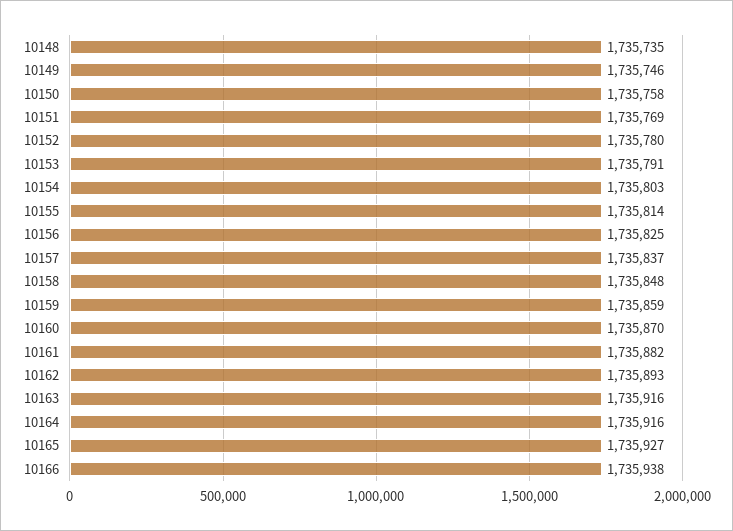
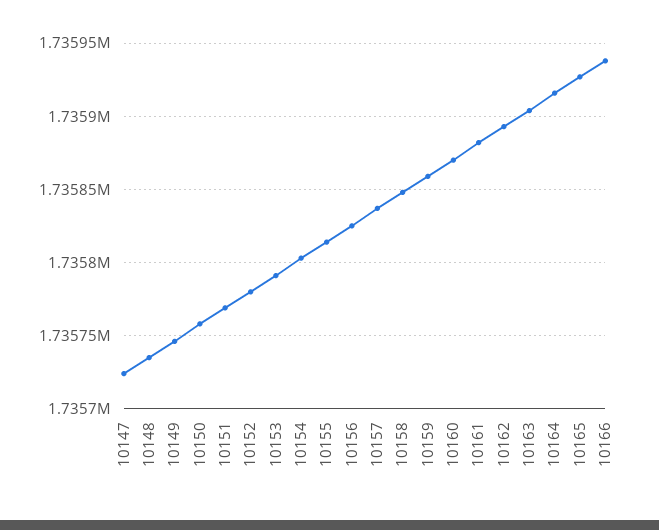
  {
    "10148": 1735735,
    "10149": 1735746,
    "10150": 1735758,
    "10151": 1735769,
    "10152": 1735780,
    "10153": 1735791,
    "10154": 1735803,
    "10155": 1735814,
    "10156": 1735825,
    "10157": 1735837,
    "10158": 1735848,
    "10159": 1735859,
    "10160": 1735870,
    "10161": 1735882,
    "10162": 1735893,
-   "10163": 1735916,
+   "10163": 1735905,
    "10164": 1735916,
    "10165": 1735927,
-   "10166": 1735938
+   "10166": 1735938,
+   "10147": 1735725
  }

